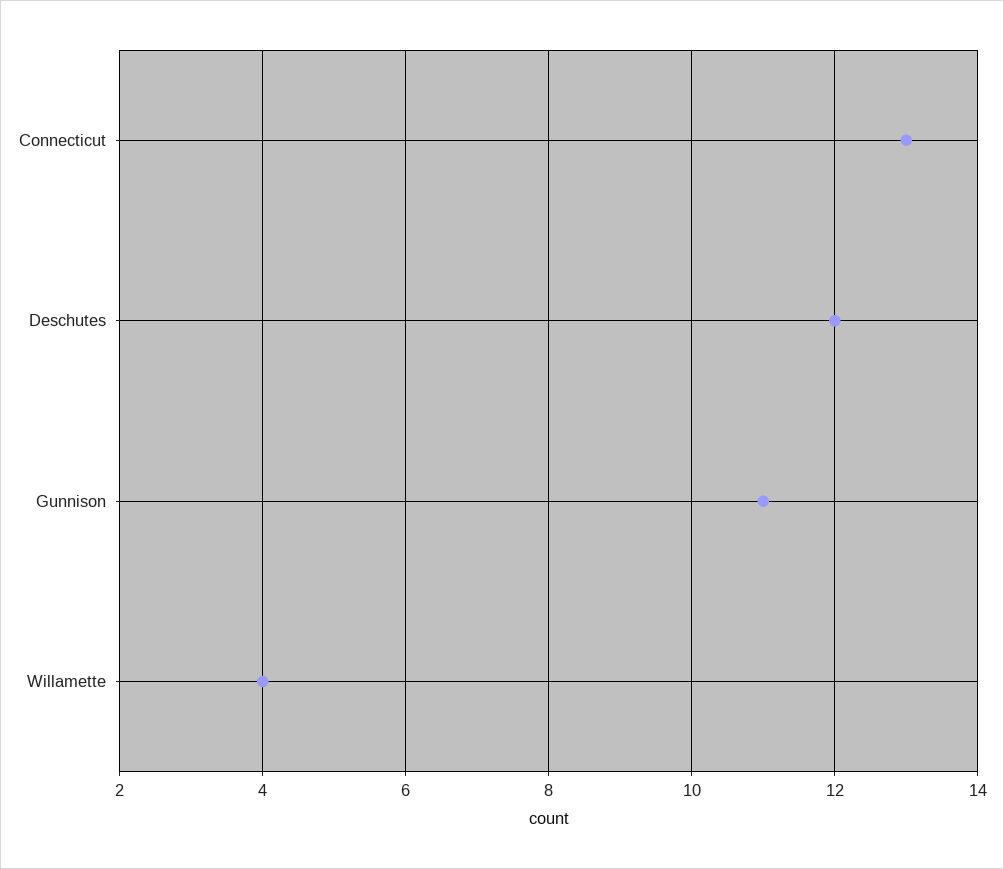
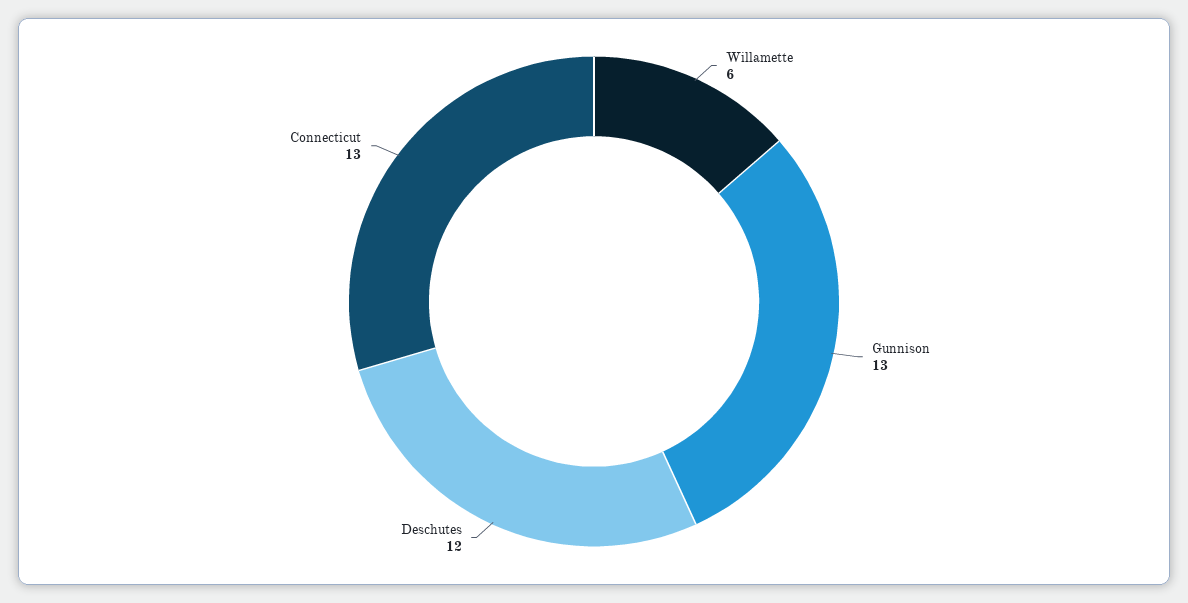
  {
    "Connecticut": 13,
    "Deschutes": 12,
-   "Gunnison": 11,
+   "Gunnison": 13,
-   "Willamette": 4
+   "Willamette": 6
  }

